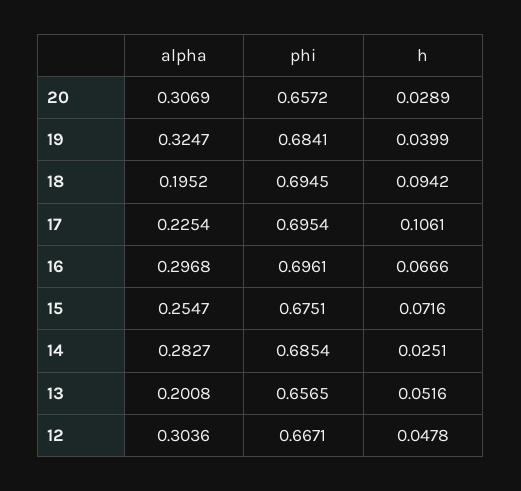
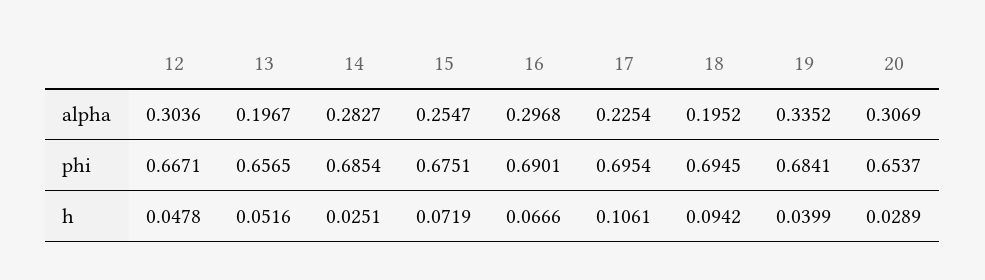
  {
    "alpha": {
      "20": 0.3069,
-     "19": 0.3247,
+     "19": 0.3352,
      "18": 0.1952,
      "17": 0.2254,
      "16": 0.2968,
      "15": 0.2547,
      "14": 0.2827,
-     "13": 0.2008,
+     "13": 0.1967,
      "12": 0.3036
    },
    "phi": {
-     "20": 0.6572,
+     "20": 0.6537,
      "19": 0.6841,
      "18": 0.6945,
      "17": 0.6954,
-     "16": 0.6961,
+     "16": 0.6901,
      "15": 0.6751,
      "14": 0.6854,
      "13": 0.6565,
      "12": 0.6671
    },
    "h": {
      "20": 0.0289,
      "19": 0.0399,
      "18": 0.0942,
      "17": 0.1061,
      "16": 0.0666,
-     "15": 0.0716,
+     "15": 0.0719,
      "14": 0.0251,
      "13": 0.0516,
      "12": 0.0478
    }
  }

